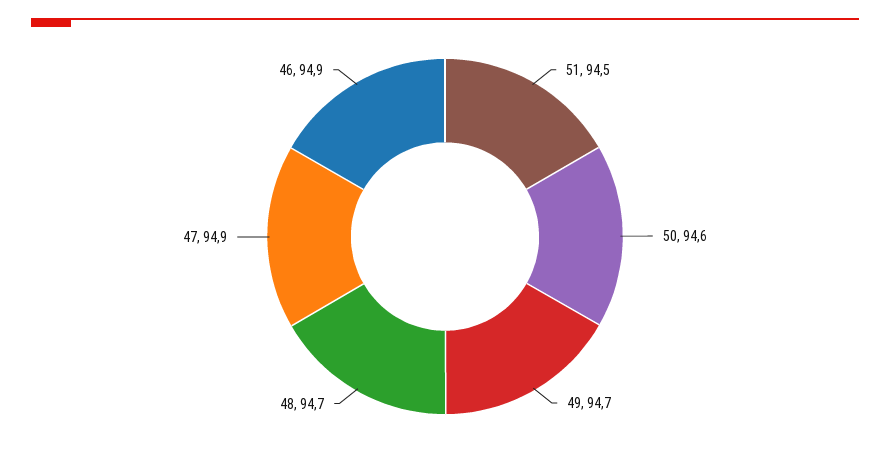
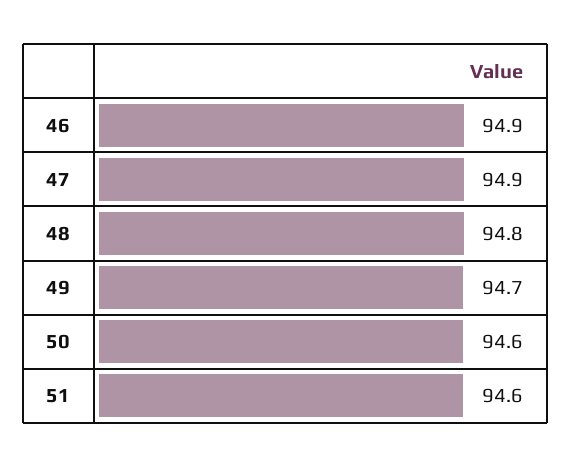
  {
-   "51": 94.5,
+   "51": 94.6,
    "50": 94.6,
    "49": 94.7,
-   "48": 94.7,
+   "48": 94.8,
    "47": 94.9,
    "46": 94.9
  }

